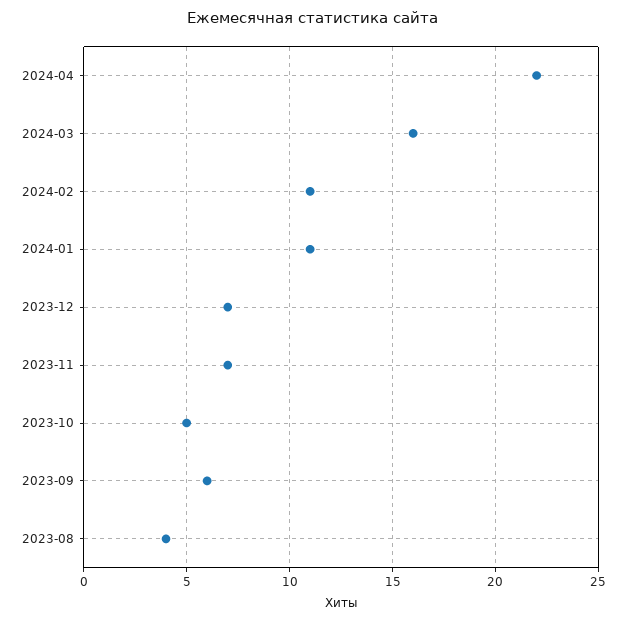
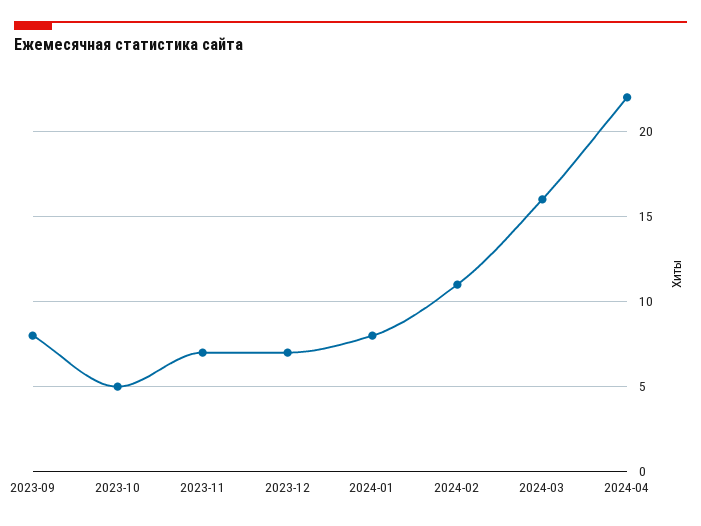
  {
    "2024-04": 22,
    "2024-03": 16,
    "2024-02": 11,
-   "2024-01": 11,
+   "2024-01": 8,
    "2023-12": 7,
    "2023-11": 7,
    "2023-10": 5,
-   "2023-09": 6,
+   "2023-09": 8
-   "2023-08": 4
  }

